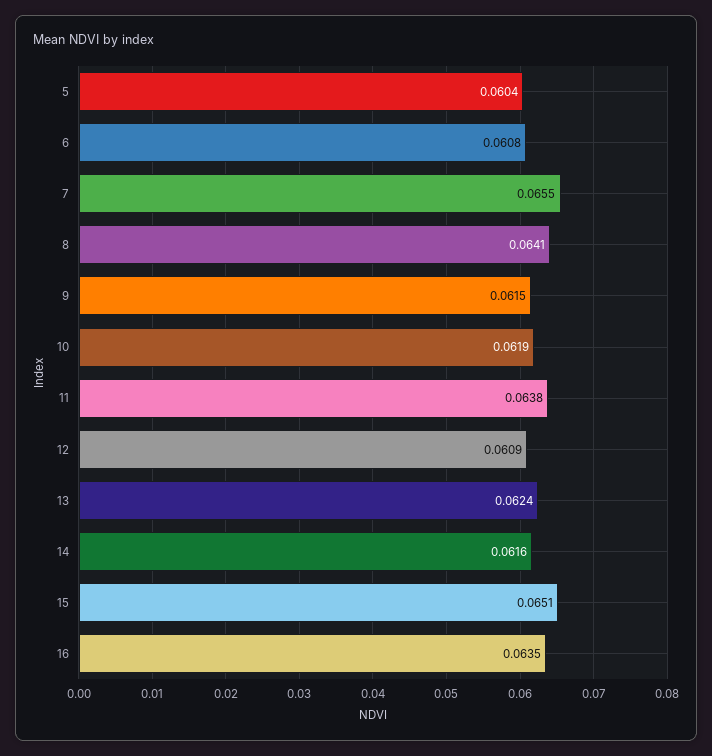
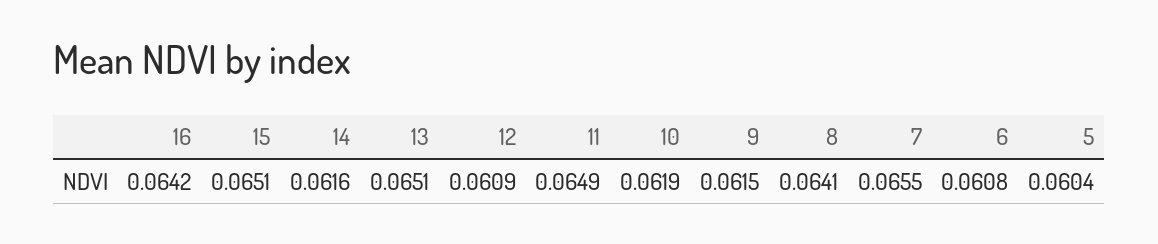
  {
    "5": 0.0604,
    "6": 0.0608,
    "7": 0.0655,
    "8": 0.0641,
    "9": 0.0615,
    "10": 0.0619,
-   "11": 0.0638,
+   "11": 0.0649,
    "12": 0.0609,
-   "13": 0.0624,
+   "13": 0.0651,
    "14": 0.0616,
    "15": 0.0651,
-   "16": 0.0635
+   "16": 0.0642
  }

